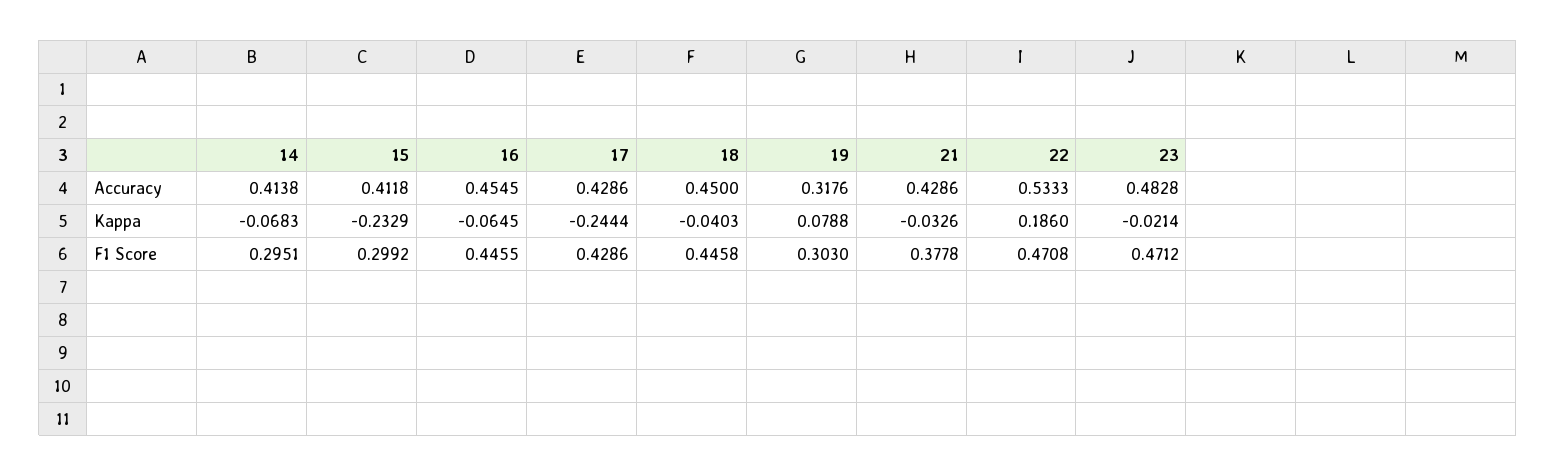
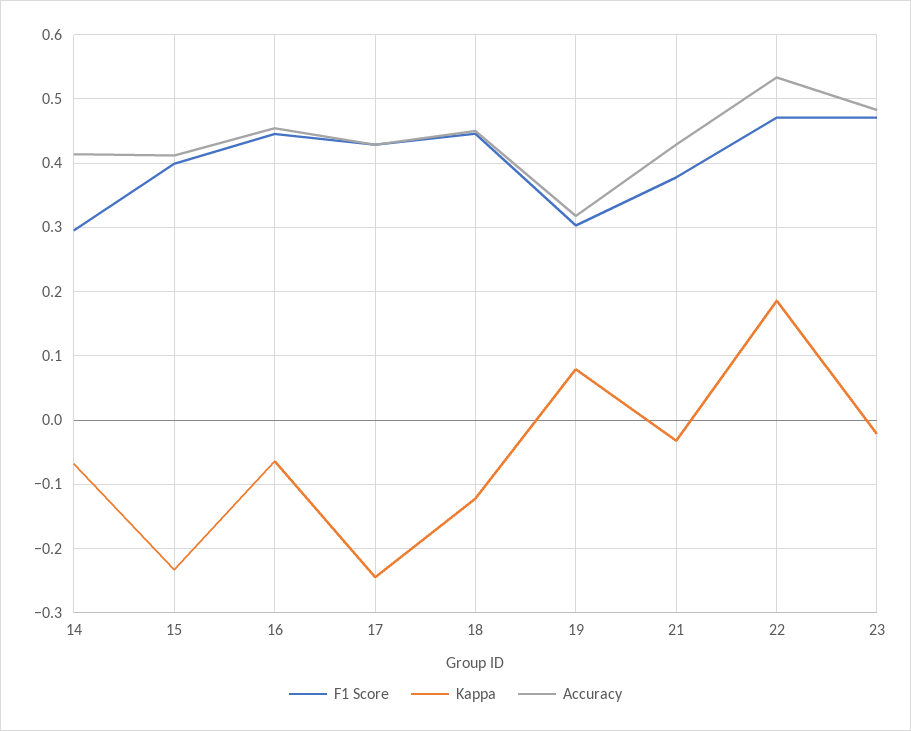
  {
    "Accuracy": {
      "14": 0.4138,
      "15": 0.4118,
      "16": 0.4545,
      "17": 0.4286,
      "18": 0.45,
      "19": 0.3176,
      "21": 0.4286,
      "22": 0.5333,
      "23": 0.4828
    },
    "Kappa": {
      "14": -0.0683,
      "15": -0.2329,
      "16": -0.0645,
      "17": -0.2444,
-     "18": -0.0403,
+     "18": -0.12,
      "19": 0.0788,
      "21": -0.0326,
      "22": 0.186,
      "23": -0.0214
    },
    "F1 Score": {
      "14": 0.2951,
-     "15": 0.2992,
+     "15": 0.4,
      "16": 0.4455,
      "17": 0.4286,
      "18": 0.4458,
      "19": 0.303,
      "21": 0.3778,
      "22": 0.4708,
      "23": 0.4712
    }
  }

